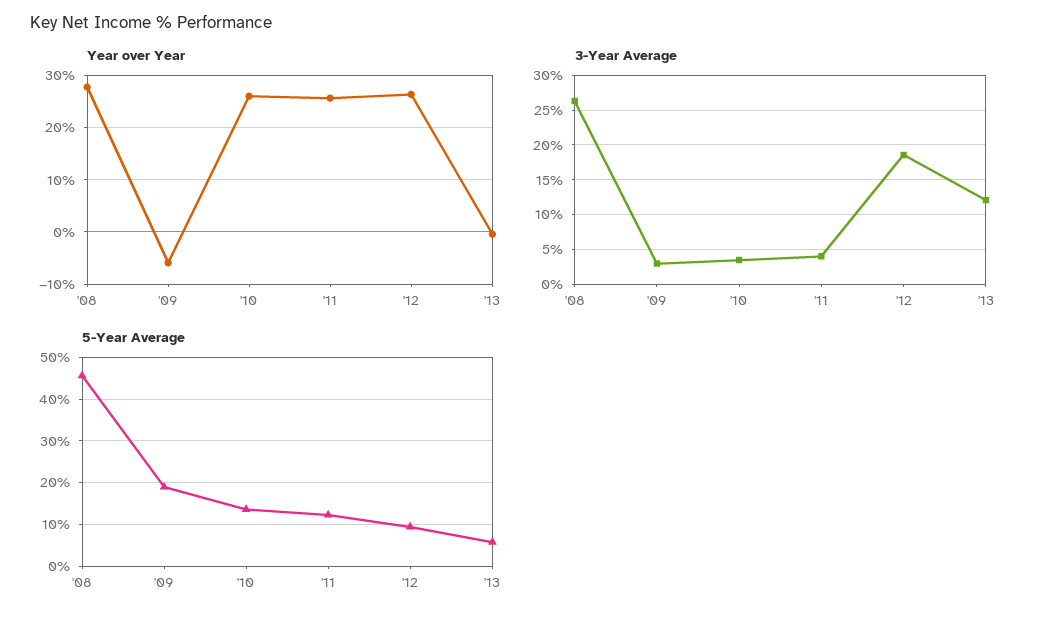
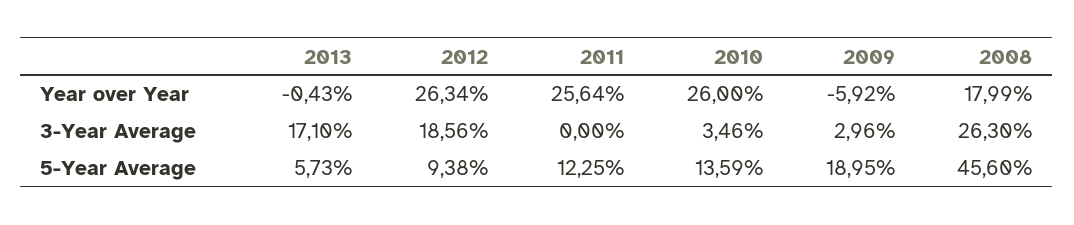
  {
    "Year over Year": {
-     "'08": 28,
+     "'08": 17.99,
      "'09": -5.92,
      "'10": 26,
      "'11": 25.64,
      "'12": 26.34,
      "'13": -0.43
    },
    "3-Year Average": {
      "'08": 26.3,
      "'09": 2.96,
      "'10": 3.46,
-     "'11": 4,
+     "'11": 0,
      "'12": 18.56,
-     "'13": 12
+     "'13": 17.1
    },
    "5-Year Average": {
      "'08": 45.6,
      "'09": 18.95,
      "'10": 13.59,
      "'11": 12.25,
      "'12": 9.38,
      "'13": 5.73
    }
  }

